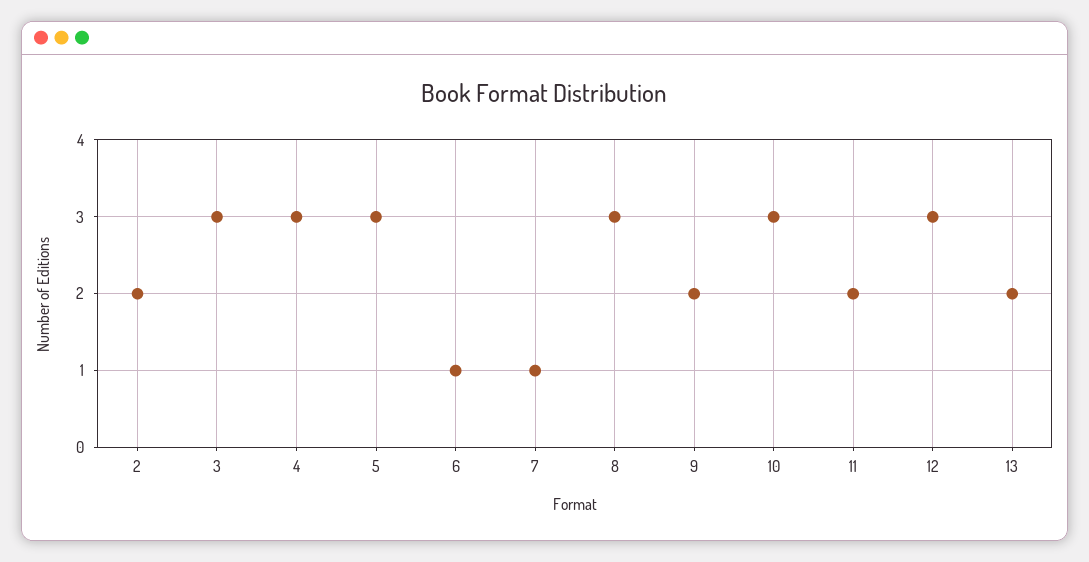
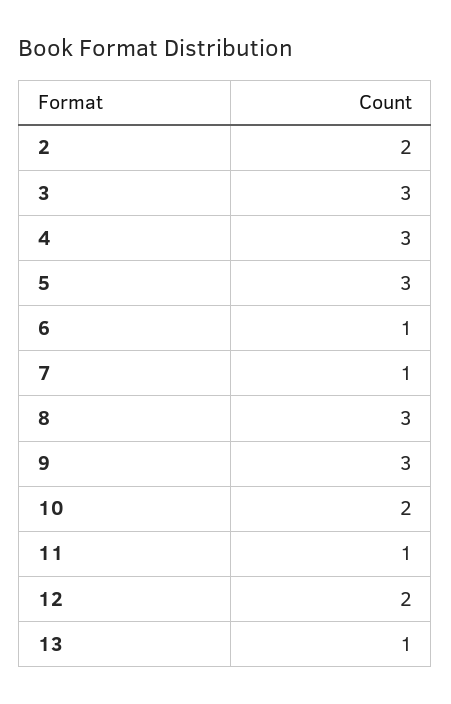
  {
    "2": 2,
    "3": 3,
    "4": 3,
    "5": 3,
    "6": 1,
    "7": 1,
    "8": 3,
-   "9": 2,
+   "9": 3,
-   "10": 3,
+   "10": 2,
-   "11": 2,
+   "11": 1,
-   "12": 3,
+   "12": 2,
-   "13": 2
+   "13": 1
  }

